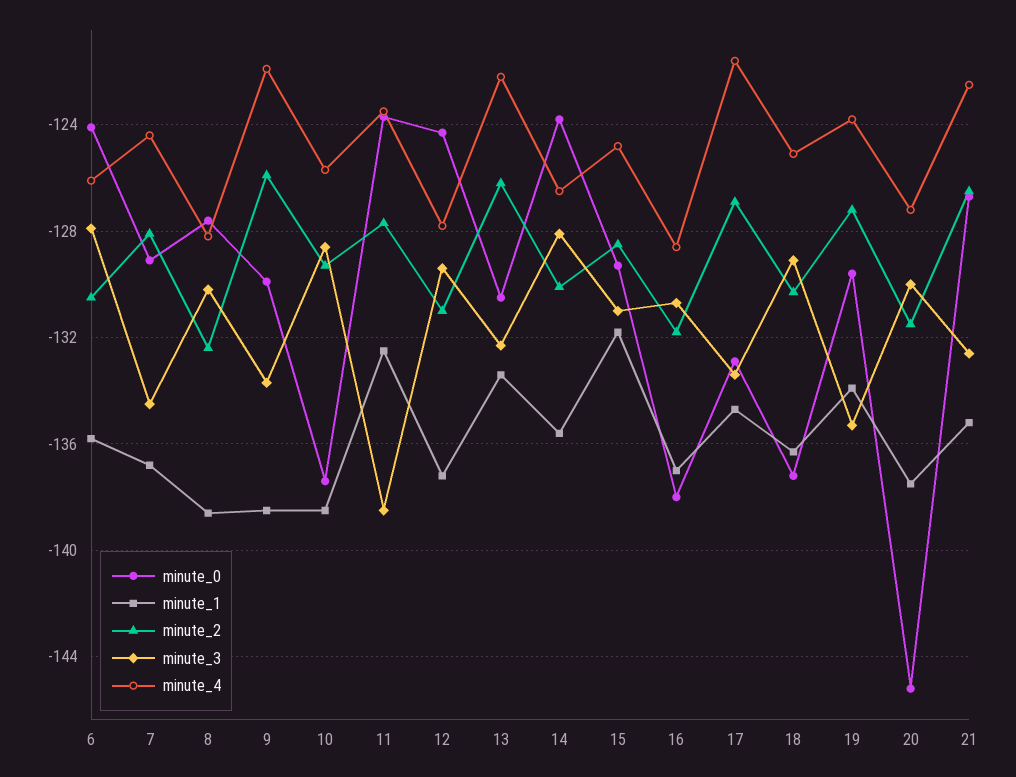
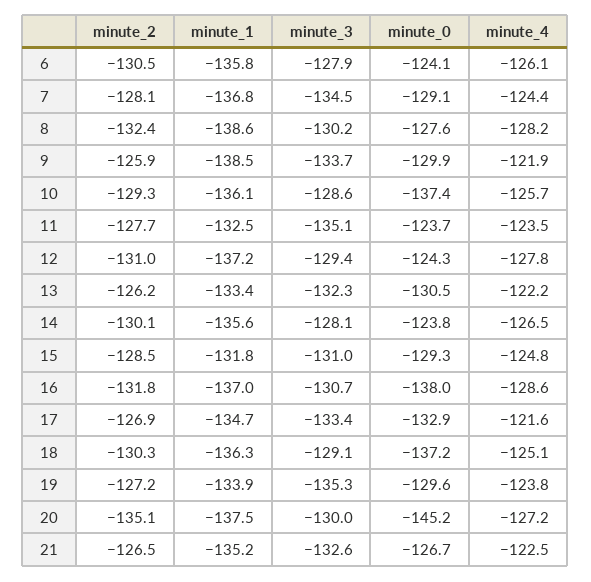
  {
    "minute_0": {
      "6": -124.1,
      "7": -129.1,
      "8": -127.6,
      "9": -129.9,
      "10": -137.4,
      "11": -123.7,
      "12": -124.3,
      "13": -130.5,
      "14": -123.8,
      "15": -129.3,
      "16": -138,
      "17": -132.9,
      "18": -137.2,
      "19": -129.6,
      "20": -145.2,
      "21": -126.7
    },
    "minute_1": {
      "6": -135.8,
      "7": -136.8,
      "8": -138.6,
      "9": -138.5,
-     "10": -138.5,
+     "10": -136.1,
      "11": -132.5,
      "12": -137.2,
      "13": -133.4,
      "14": -135.6,
      "15": -131.8,
      "16": -137,
      "17": -134.7,
      "18": -136.3,
      "19": -133.9,
      "20": -137.5,
      "21": -135.2
    },
    "minute_2": {
      "6": -130.5,
      "7": -128.1,
      "8": -132.4,
      "9": -125.9,
      "10": -129.3,
      "11": -127.7,
      "12": -131,
      "13": -126.2,
      "14": -130.1,
      "15": -128.5,
      "16": -131.8,
      "17": -126.9,
      "18": -130.3,
      "19": -127.2,
-     "20": -131.5,
+     "20": -135.1,
      "21": -126.5
    },
    "minute_3": {
      "6": -127.9,
      "7": -134.5,
      "8": -130.2,
      "9": -133.7,
      "10": -128.6,
-     "11": -138.5,
+     "11": -135.1,
      "12": -129.4,
      "13": -132.3,
      "14": -128.1,
      "15": -131,
      "16": -130.7,
      "17": -133.4,
      "18": -129.1,
      "19": -135.3,
      "20": -130,
      "21": -132.6
    },
    "minute_4": {
      "6": -126.1,
      "7": -124.4,
      "8": -128.2,
      "9": -121.9,
      "10": -125.7,
      "11": -123.5,
      "12": -127.8,
      "13": -122.2,
      "14": -126.5,
      "15": -124.8,
      "16": -128.6,
      "17": -121.6,
      "18": -125.1,
      "19": -123.8,
      "20": -127.2,
      "21": -122.5
    }
  }

